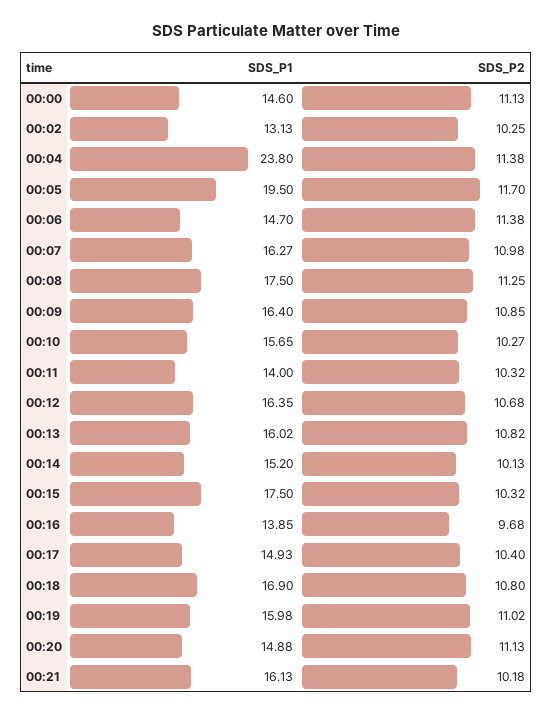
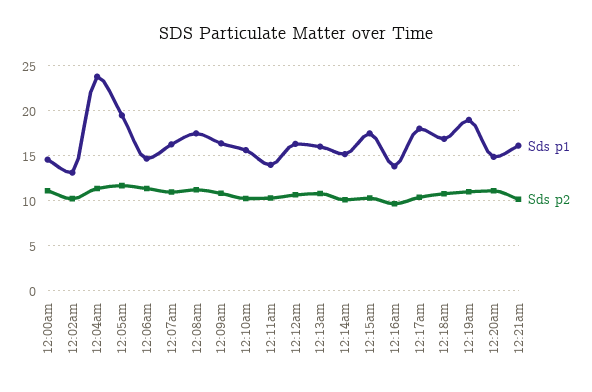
  {
    "SDS_P1": {
      "00:00": 14.6,
      "00:02": 13.13,
      "00:04": 23.8,
      "00:05": 19.5,
      "00:06": 14.7,
      "00:07": 16.27,
      "00:08": 17.5,
      "00:09": 16.4,
      "00:10": 15.65,
      "00:11": 14,
      "00:12": 16.35,
      "00:13": 16.02,
      "00:14": 15.2,
      "00:15": 17.5,
      "00:16": 13.85,
-     "00:17": 14.93,
+     "00:17": 18,
      "00:18": 16.9,
-     "00:19": 15.98,
+     "00:19": 19,
      "00:20": 14.88,
      "00:21": 16.13
    },
    "SDS_P2": {
      "00:00": 11.13,
      "00:02": 10.25,
      "00:04": 11.38,
      "00:05": 11.7,
      "00:06": 11.38,
      "00:07": 10.98,
      "00:08": 11.25,
      "00:09": 10.85,
      "00:10": 10.27,
      "00:11": 10.32,
      "00:12": 10.68,
      "00:13": 10.82,
      "00:14": 10.13,
      "00:15": 10.32,
      "00:16": 9.68,
      "00:17": 10.4,
      "00:18": 10.8,
      "00:19": 11.02,
      "00:20": 11.13,
      "00:21": 10.18
    }
  }

